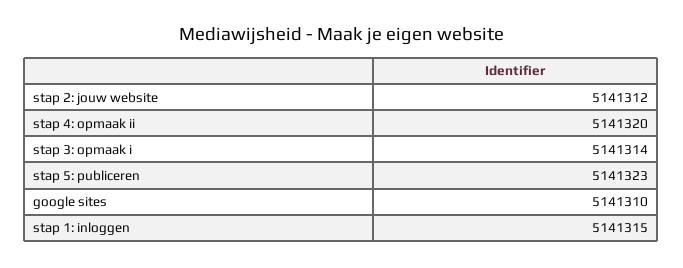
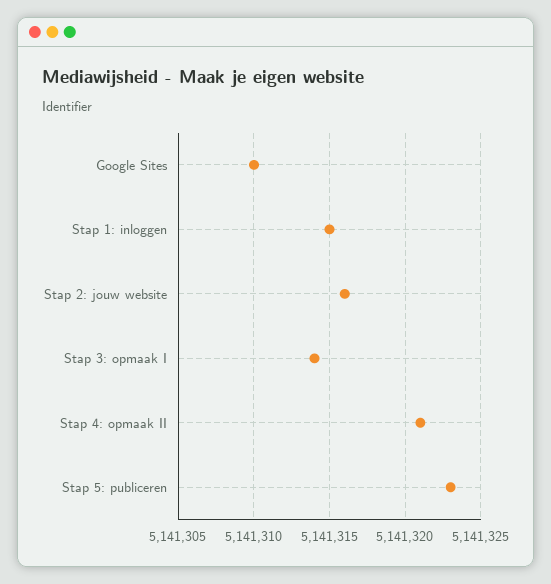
  {
-   "stap 2: jouw website": 5141312,
+   "stap 2: jouw website": 5141316,
-   "stap 4: opmaak ii": 5141320,
+   "stap 4: opmaak ii": 5141321,
    "stap 3: opmaak i": 5141314,
    "stap 5: publiceren": 5141323,
    "google sites": 5141310,
    "stap 1: inloggen": 5141315
  }

